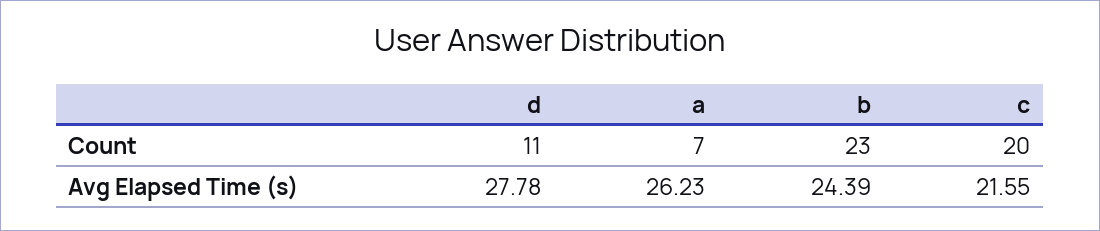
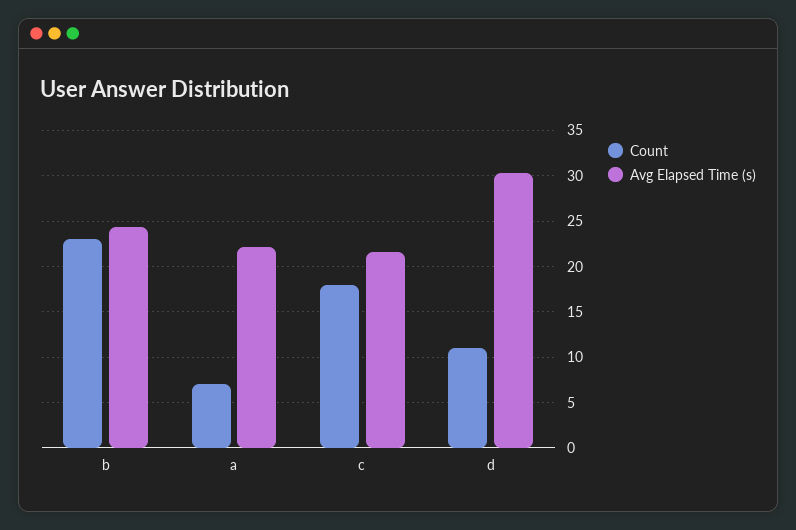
  {
    "Count": {
      "d": 11,
      "a": 7,
      "b": 23,
-     "c": 20
+     "c": 18
    },
    "Avg Elapsed Time (s)": {
-     "d": 27.78,
+     "d": 30,
-     "a": 26.23,
+     "a": 22,
      "b": 24.39,
      "c": 21.55
    }
  }

